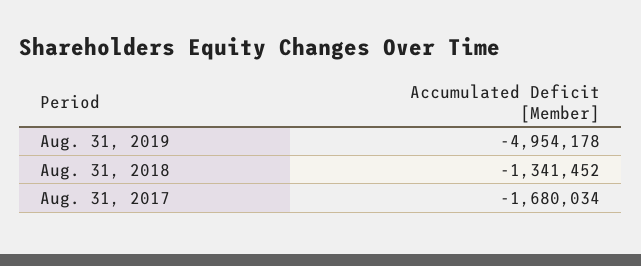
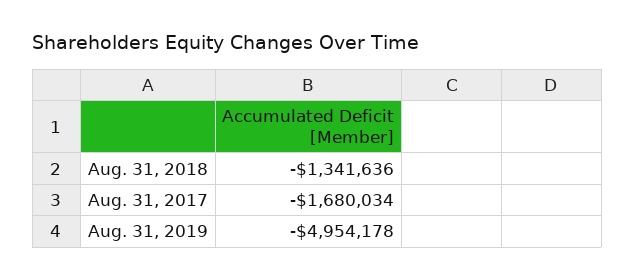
  {
    "Aug. 31, 2019": -4954178,
-   "Aug. 31, 2018": -1341452,
+   "Aug. 31, 2018": -1341636,
    "Aug. 31, 2017": -1680034
  }

